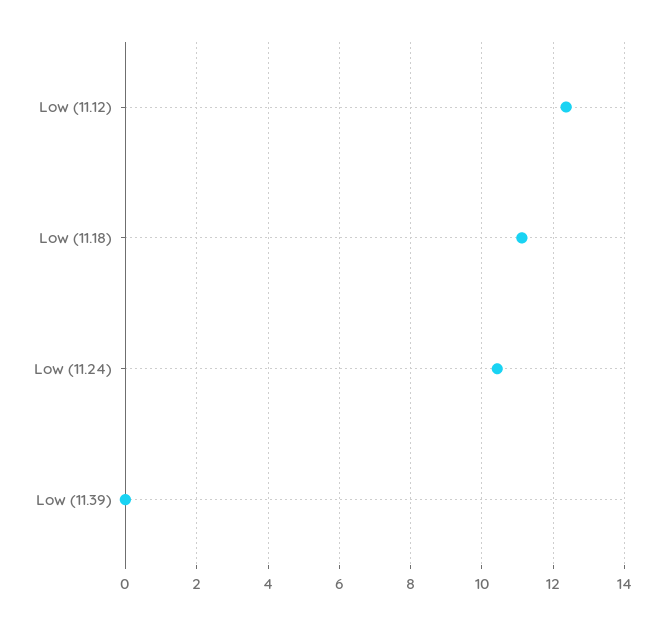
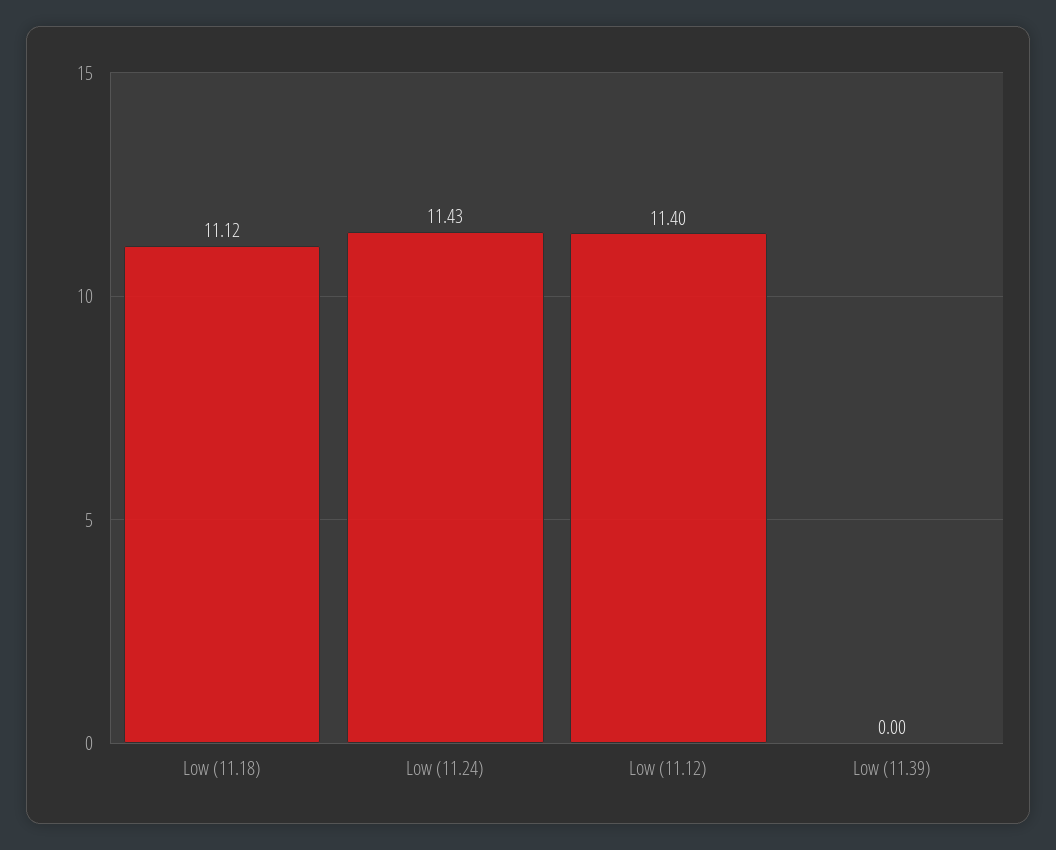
  {
-   "Low (11.12)": 12.4,
+   "Low (11.12)": 11.4,
    "Low (11.18)": 11.12,
-   "Low (11.24)": 10.4,
+   "Low (11.24)": 11.43,
    "Low (11.39)": 0
  }

